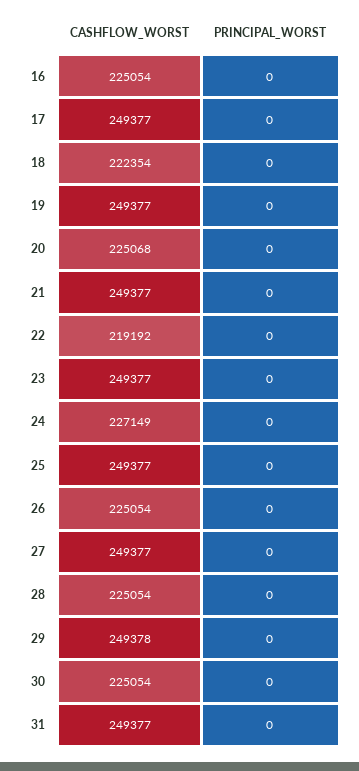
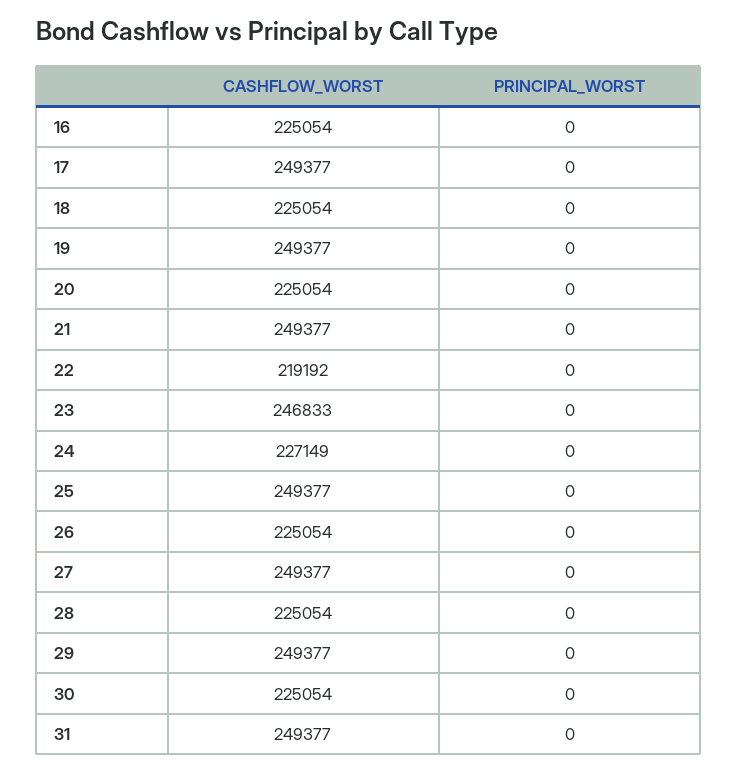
  {
    "CASHFLOW_WORST": {
      "16": 225054,
      "17": 249377,
-     "18": 222354,
+     "18": 225054,
      "19": 249377,
-     "20": 225068,
+     "20": 225054,
      "21": 249377,
      "22": 219192,
-     "23": 249377,
+     "23": 246833,
      "24": 227149,
      "25": 249377,
      "26": 225054,
      "27": 249377,
      "28": 225054,
-     "29": 249378,
+     "29": 249377,
      "30": 225054,
      "31": 249377
    },
    "PRINCIPAL_WORST": {
      "16": 0,
      "17": 0,
      "18": 0,
      "19": 0,
      "20": 0,
      "21": 0,
      "22": 0,
      "23": 0,
      "24": 0,
      "25": 0,
      "26": 0,
      "27": 0,
      "28": 0,
      "29": 0,
      "30": 0,
      "31": 0
    }
  }

